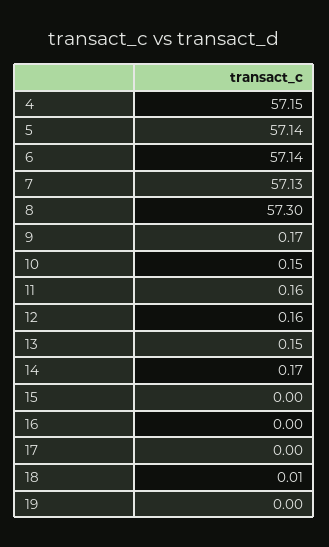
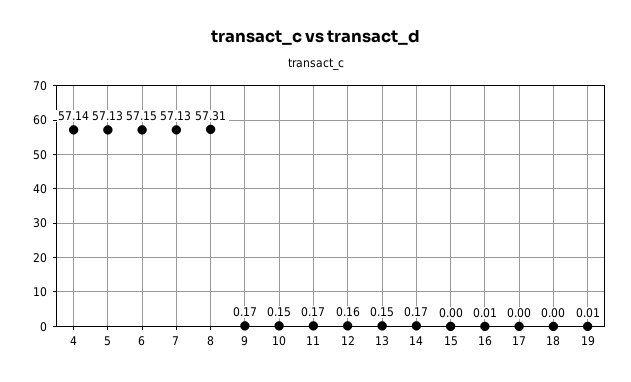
  {
-   "4": 57.15,
+   "4": 57.14,
-   "5": 57.14,
+   "5": 57.13,
-   "6": 57.14,
+   "6": 57.15,
    "7": 57.13,
-   "8": 57.3,
+   "8": 57.31,
    "9": 0.17,
    "10": 0.15,
-   "11": 0.16,
+   "11": 0.17,
    "12": 0.16,
    "13": 0.15,
    "14": 0.17,
    "15": 0,
-   "16": 0,
+   "16": 0.01,
    "17": 0,
-   "18": 0.01,
+   "18": 0,
-   "19": 0
+   "19": 0.01
  }

